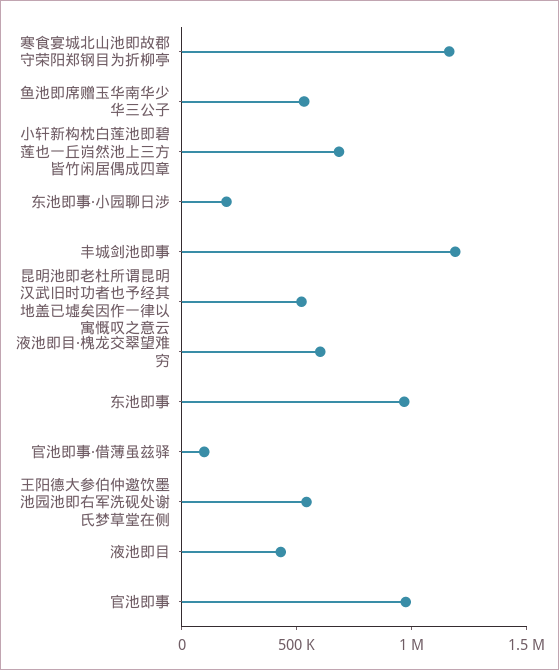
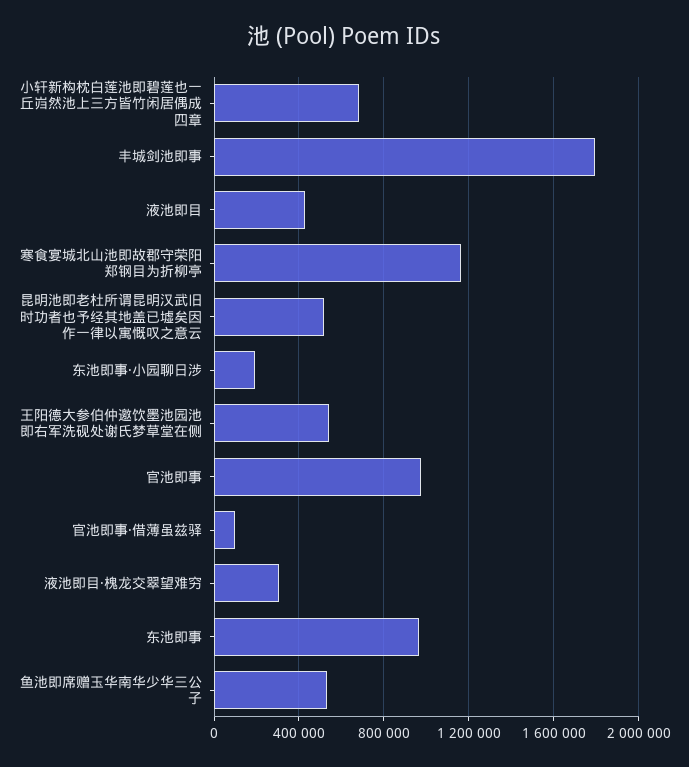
  {
    "寒食宴城北山池即故郡守荣阳郑钢目为折柳亭": 1150000,
    "鱼池即席赠玉华南华少华三公子": 550000,
    "小轩新构枕白莲池即碧莲也一丘岿然池上三方皆竹闲居偶成四章": 700000,
    "东池即事·小园聊日涉": 200000,
-   "丰城剑池即事": 1200000,
+   "丰城剑池即事": 1800000,
    "昆明池即老杜所谓昆明汉武旧时功者也予经其地盖已墟矣因作一律以寓慨叹之意云": 500000,
-   "液池即目·槐龙交翠望难穷": 600000,
+   "液池即目·槐龙交翠望难穷": 300000,
    "东池即事": 950000,
    "官池即事·借薄虽兹驿": 100000,
    "王阳德大参伯仲邀饮墨池园池即右军洗砚处谢氏梦草堂在侧": 550000,
    "液池即目": 450000,
    "官池即事": 950000
  }

